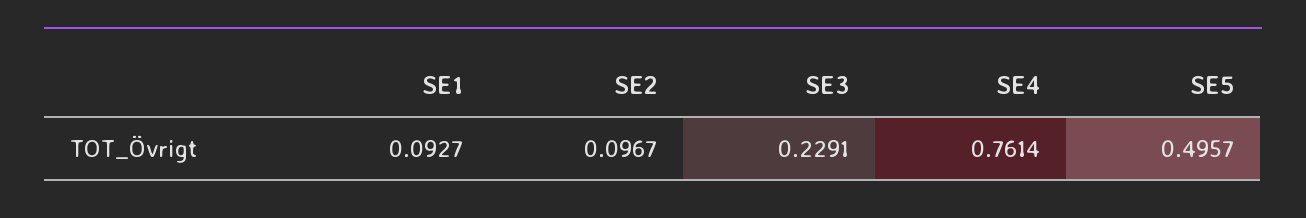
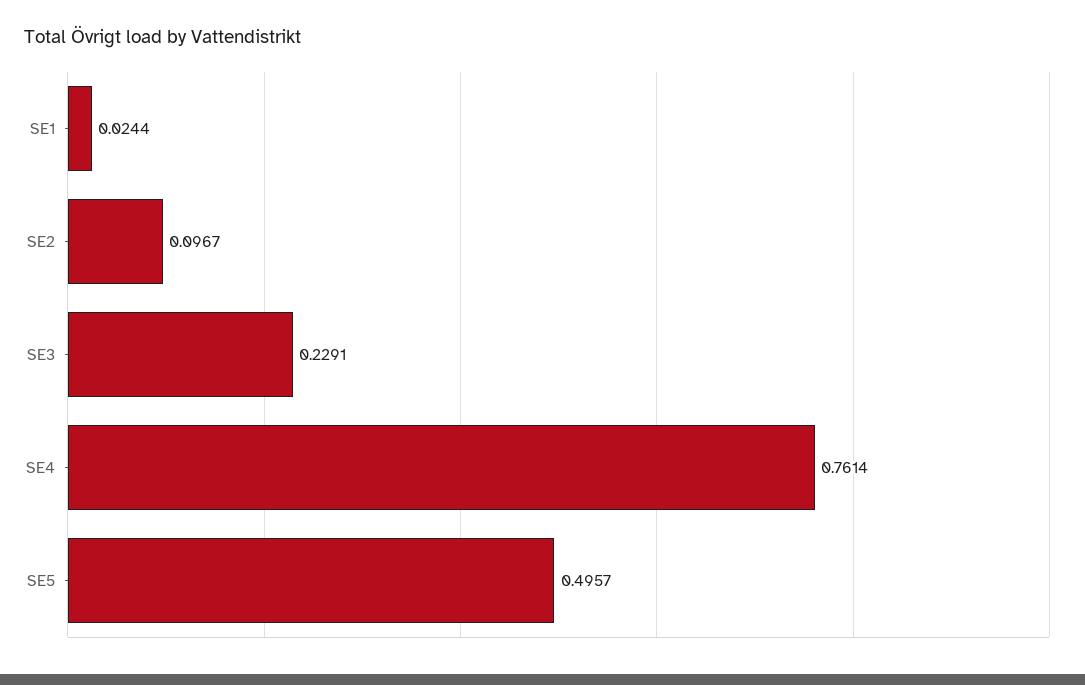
  {
-   "SE1": 0.0927,
+   "SE1": 0.0244,
    "SE2": 0.0967,
    "SE3": 0.2291,
    "SE4": 0.7614,
    "SE5": 0.4957
  }

